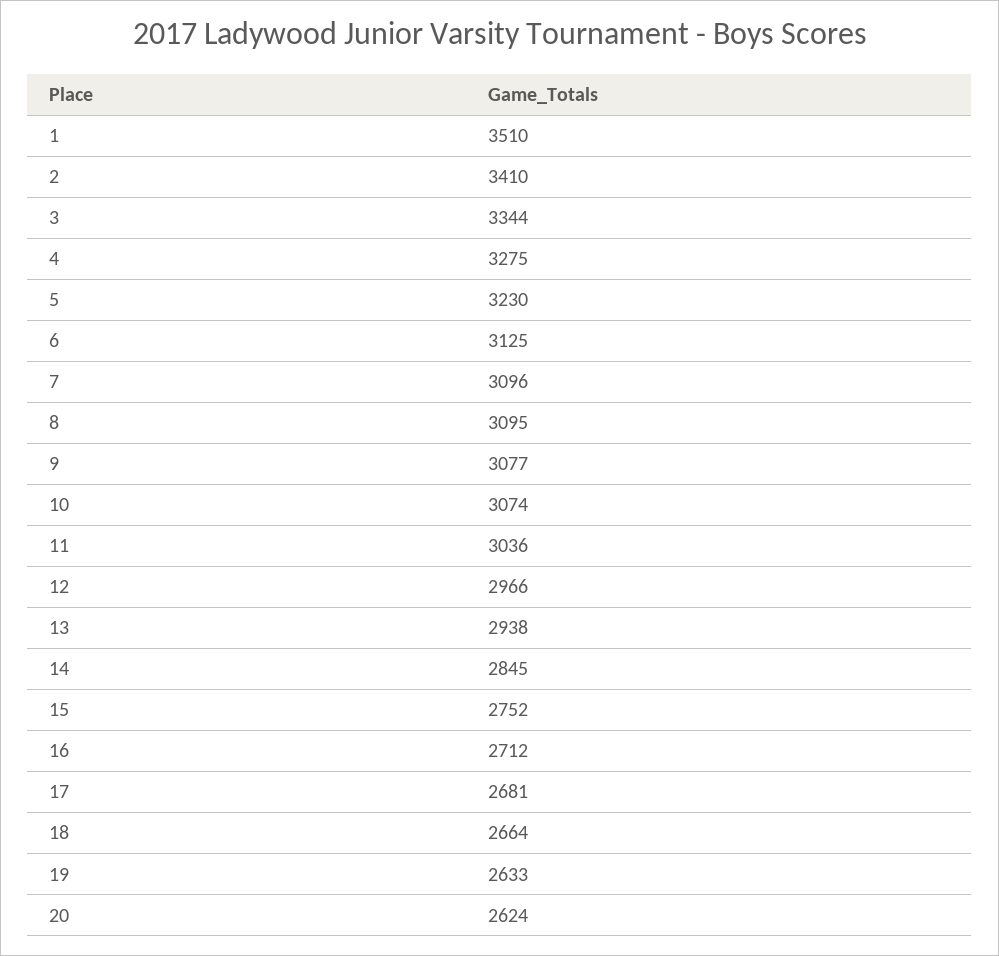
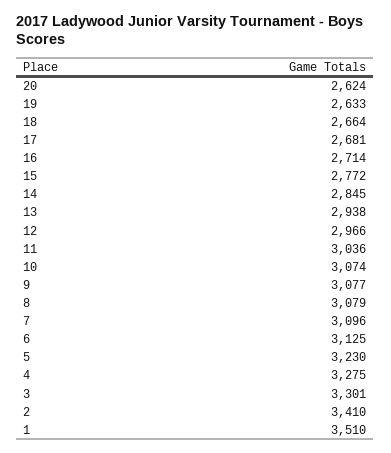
  {
    "1": 3510,
    "2": 3410,
-   "3": 3344,
+   "3": 3301,
    "4": 3275,
    "5": 3230,
    "6": 3125,
    "7": 3096,
-   "8": 3095,
+   "8": 3079,
    "9": 3077,
    "10": 3074,
    "11": 3036,
    "12": 2966,
    "13": 2938,
    "14": 2845,
-   "15": 2752,
+   "15": 2772,
-   "16": 2712,
+   "16": 2714,
    "17": 2681,
    "18": 2664,
    "19": 2633,
    "20": 2624
  }

